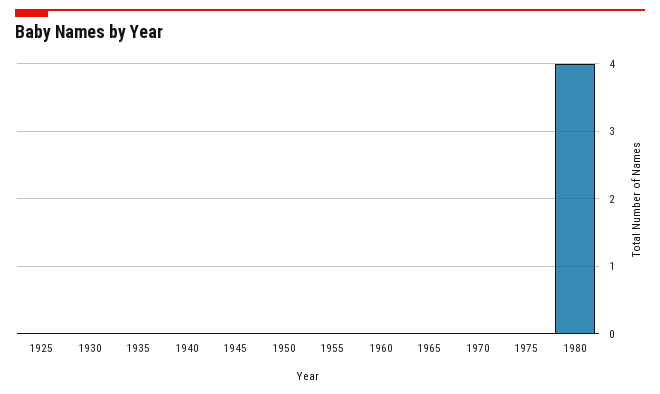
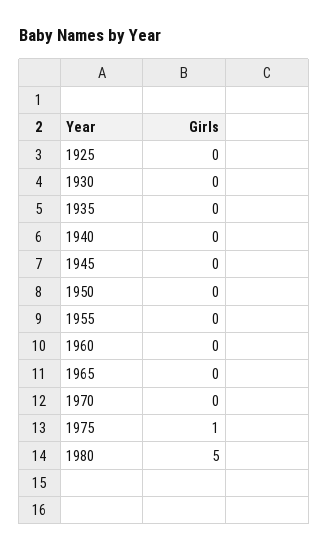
  {
    "1925": 0,
    "1930": 0,
    "1935": 0,
    "1940": 0,
    "1945": 0,
    "1950": 0,
    "1955": 0,
    "1960": 0,
    "1965": 0,
    "1970": 0,
-   "1975": 0,
+   "1975": 1,
-   "1980": 4
+   "1980": 5
  }

